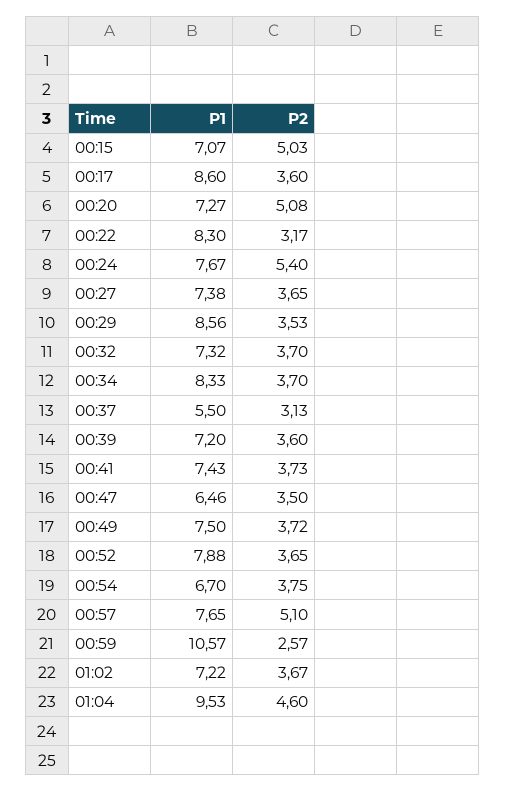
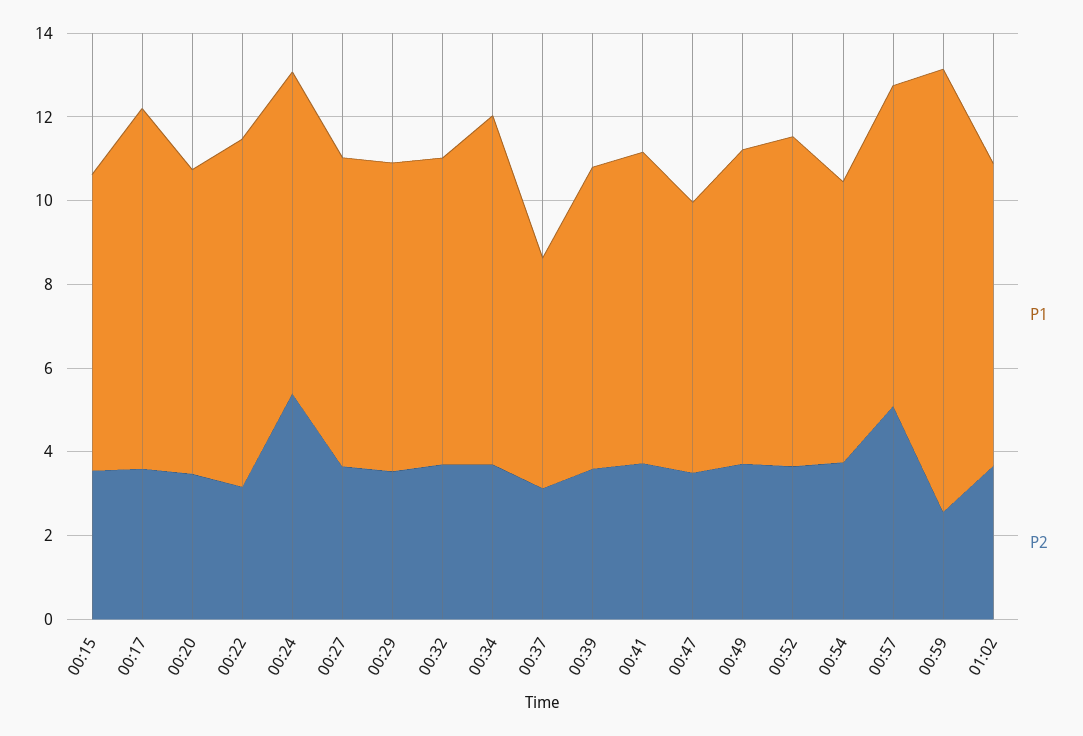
  {
    "P1": {
      "00:15": 7.07,
      "00:17": 8.6,
      "00:20": 7.27,
      "00:22": 8.3,
      "00:24": 7.67,
      "00:27": 7.38,
-     "00:29": 8.56,
+     "00:29": 7.5,
      "00:32": 7.32,
      "00:34": 8.33,
      "00:37": 5.5,
      "00:39": 7.2,
      "00:41": 7.43,
      "00:47": 6.46,
      "00:49": 7.5,
      "00:52": 7.88,
      "00:54": 6.7,
      "00:57": 7.65,
      "00:59": 10.57,
-     "01:02": 7.22,
+     "01:02": 7.22
-     "01:04": 9.53
    },
    "P2": {
-     "00:15": 5.03,
+     "00:15": 3.5,
      "00:17": 3.6,
-     "00:20": 5.08,
+     "00:20": 3.5,
      "00:22": 3.17,
      "00:24": 5.4,
      "00:27": 3.65,
      "00:29": 3.53,
      "00:32": 3.7,
      "00:34": 3.7,
      "00:37": 3.13,
      "00:39": 3.6,
      "00:41": 3.73,
      "00:47": 3.5,
      "00:49": 3.72,
      "00:52": 3.65,
      "00:54": 3.75,
      "00:57": 5.1,
      "00:59": 2.57,
-     "01:02": 3.67,
+     "01:02": 3.67
-     "01:04": 4.6
    }
  }

